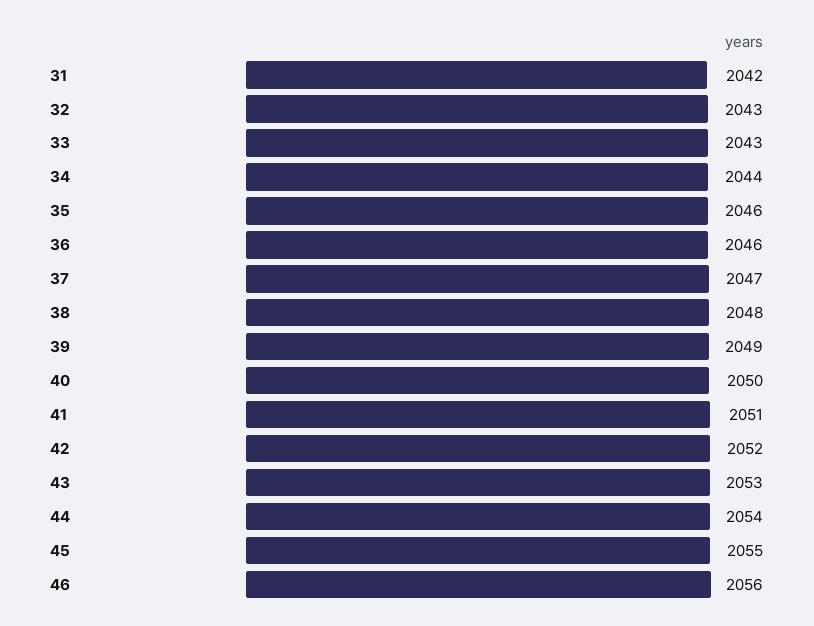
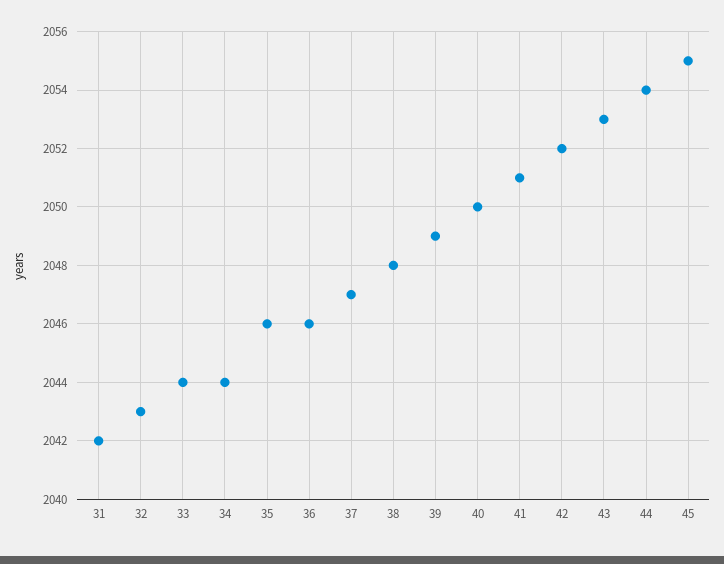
  {
    "31": 2042,
    "32": 2043,
-   "33": 2043,
+   "33": 2044,
    "34": 2044,
    "35": 2046,
    "36": 2046,
    "37": 2047,
    "38": 2048,
    "39": 2049,
    "40": 2050,
    "41": 2051,
    "42": 2052,
    "43": 2053,
    "44": 2054,
-   "45": 2055,
+   "45": 2055
-   "46": 2056
  }

